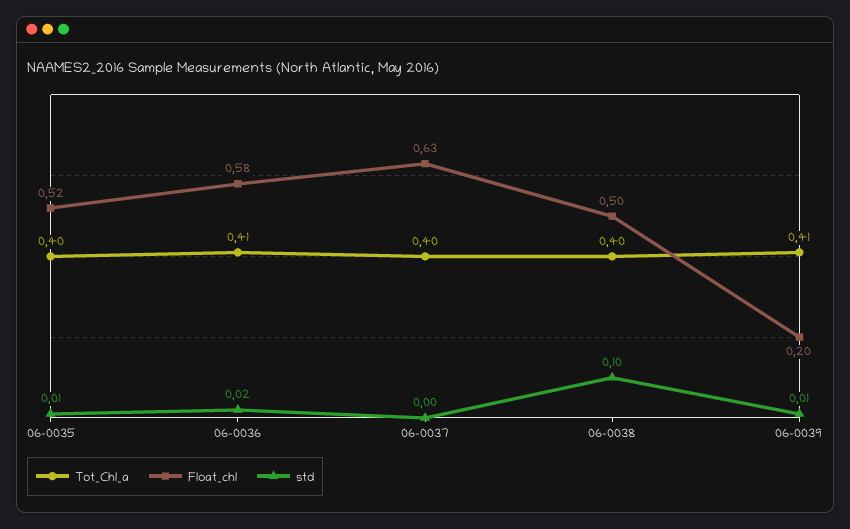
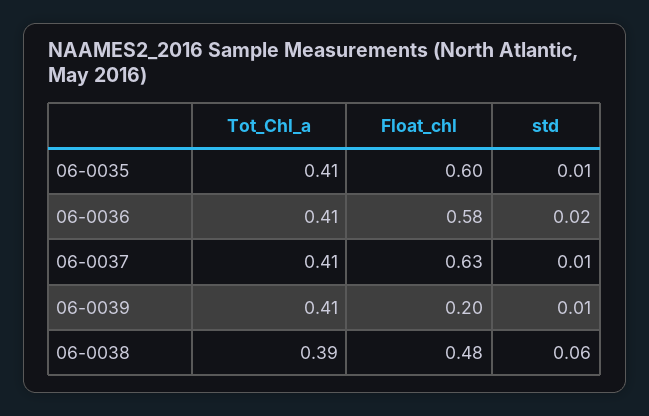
  {
    "Tot_Chl_a": {
-     "06-0035": 0.4,
+     "06-0035": 0.41,
      "06-0036": 0.41,
-     "06-0037": 0.4,
+     "06-0037": 0.41,
-     "06-0038": 0.4,
+     "06-0038": 0.39,
      "06-0039": 0.41
    },
    "Float_chl": {
-     "06-0035": 0.52,
+     "06-0035": 0.6,
      "06-0036": 0.58,
      "06-0037": 0.63,
-     "06-0038": 0.5,
+     "06-0038": 0.48,
      "06-0039": 0.2
    },
    "std": {
      "06-0035": 0.01,
      "06-0036": 0.02,
-     "06-0037": 0,
+     "06-0037": 0.01,
-     "06-0038": 0.1,
+     "06-0038": 0.06,
      "06-0039": 0.01
    }
  }

